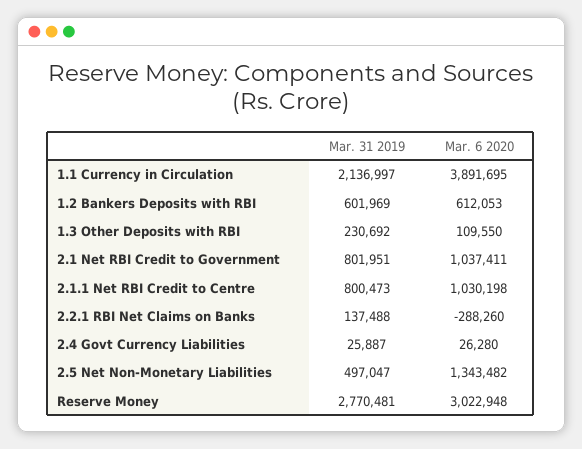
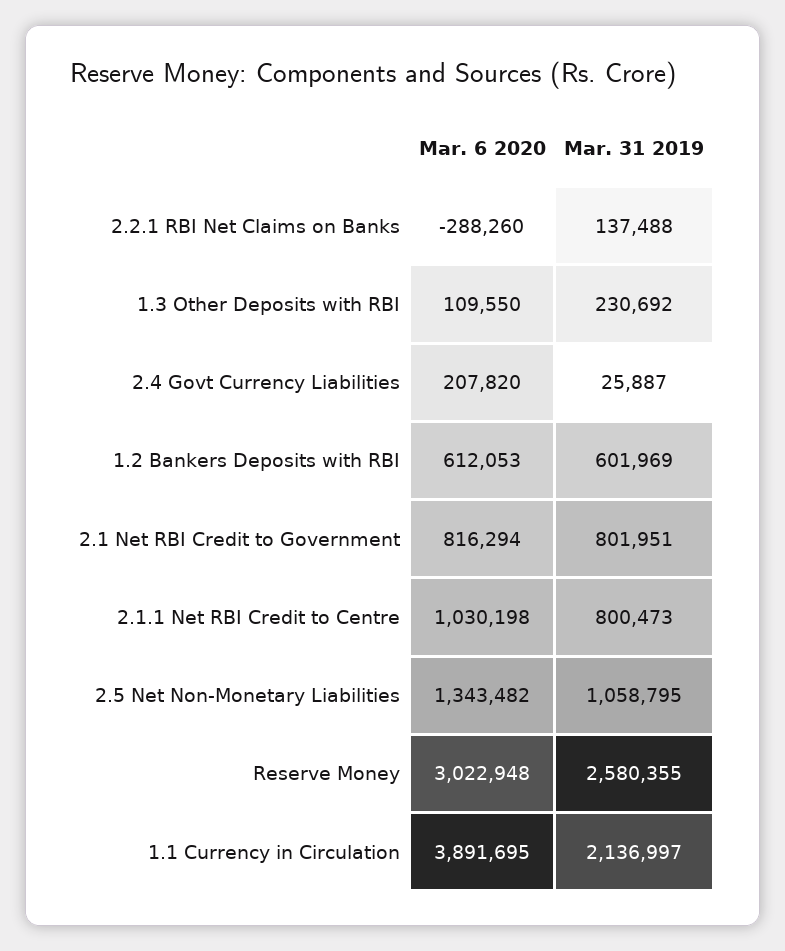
  {
    "Mar. 31 2019": {
      "1.1 Currency in Circulation": 2136997,
      "1.2 Bankers Deposits with RBI": 601969,
      "1.3 Other Deposits with RBI": 230692,
      "2.1 Net RBI Credit to Government": 801951,
      "2.1.1 Net RBI Credit to Centre": 800473,
      "2.2.1 RBI Net Claims on Banks": 137488,
      "2.4 Govt Currency Liabilities": 25887,
-     "2.5 Net Non-Monetary Liabilities": 497047,
+     "2.5 Net Non-Monetary Liabilities": 1058795,
-     "Reserve Money": 2770481
+     "Reserve Money": 2580355
    },
    "Mar. 6 2020": {
      "1.1 Currency in Circulation": 3891695,
      "1.2 Bankers Deposits with RBI": 612053,
      "1.3 Other Deposits with RBI": 109550,
-     "2.1 Net RBI Credit to Government": 1037411,
+     "2.1 Net RBI Credit to Government": 816294,
      "2.1.1 Net RBI Credit to Centre": 1030198,
      "2.2.1 RBI Net Claims on Banks": -288260,
-     "2.4 Govt Currency Liabilities": 26280,
+     "2.4 Govt Currency Liabilities": 207820,
      "2.5 Net Non-Monetary Liabilities": 1343482,
      "Reserve Money": 3022948
    }
  }

